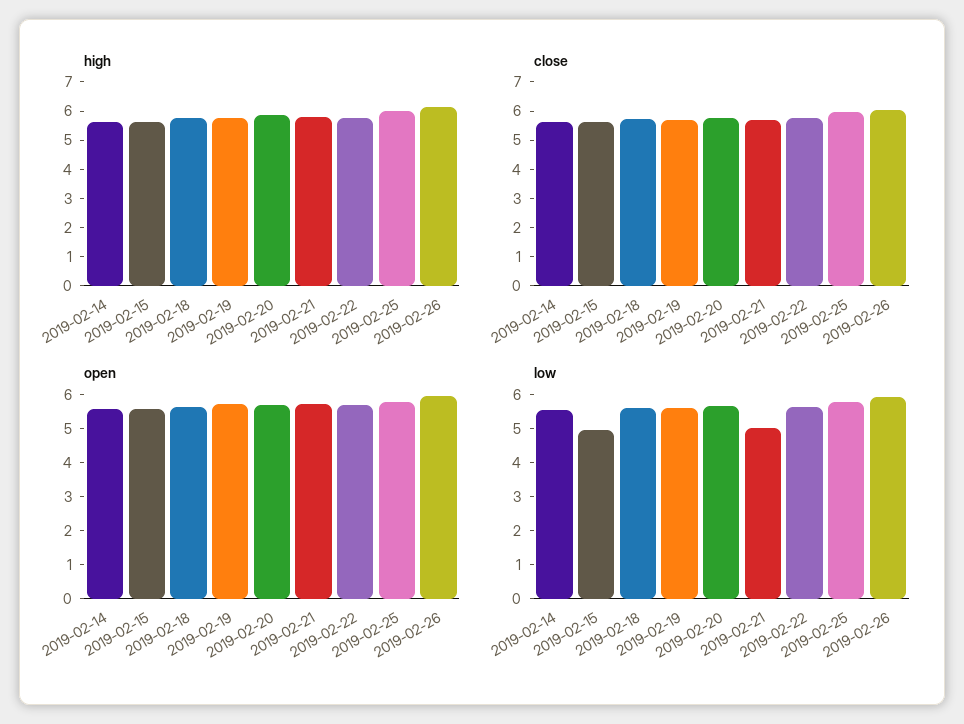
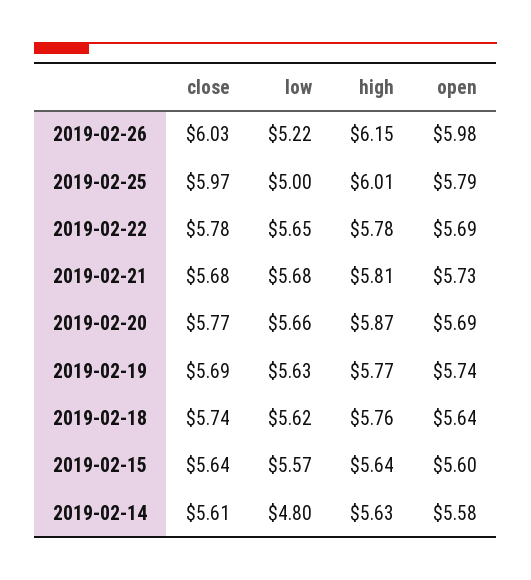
  {
    "high": {
      "2019-02-14": 5.63,
      "2019-02-15": 5.64,
      "2019-02-18": 5.76,
      "2019-02-19": 5.77,
      "2019-02-20": 5.87,
      "2019-02-21": 5.81,
      "2019-02-22": 5.78,
      "2019-02-25": 6.01,
      "2019-02-26": 6.15
    },
    "close": {
      "2019-02-14": 5.61,
      "2019-02-15": 5.64,
      "2019-02-18": 5.74,
      "2019-02-19": 5.69,
      "2019-02-20": 5.77,
      "2019-02-21": 5.68,
      "2019-02-22": 5.78,
      "2019-02-25": 5.97,
      "2019-02-26": 6.03
    },
    "open": {
      "2019-02-14": 5.58,
      "2019-02-15": 5.6,
      "2019-02-18": 5.64,
      "2019-02-19": 5.74,
      "2019-02-20": 5.69,
      "2019-02-21": 5.73,
      "2019-02-22": 5.69,
      "2019-02-25": 5.79,
      "2019-02-26": 5.98
    },
    "low": {
-     "2019-02-14": 5.5,
+     "2019-02-14": 4.8,
-     "2019-02-15": 5,
+     "2019-02-15": 5.57,
      "2019-02-18": 5.62,
      "2019-02-19": 5.63,
      "2019-02-20": 5.66,
-     "2019-02-21": 5,
+     "2019-02-21": 5.68,
      "2019-02-22": 5.65,
-     "2019-02-25": 5.75,
+     "2019-02-25": 5,
-     "2019-02-26": 6
+     "2019-02-26": 5.22
    }
  }

